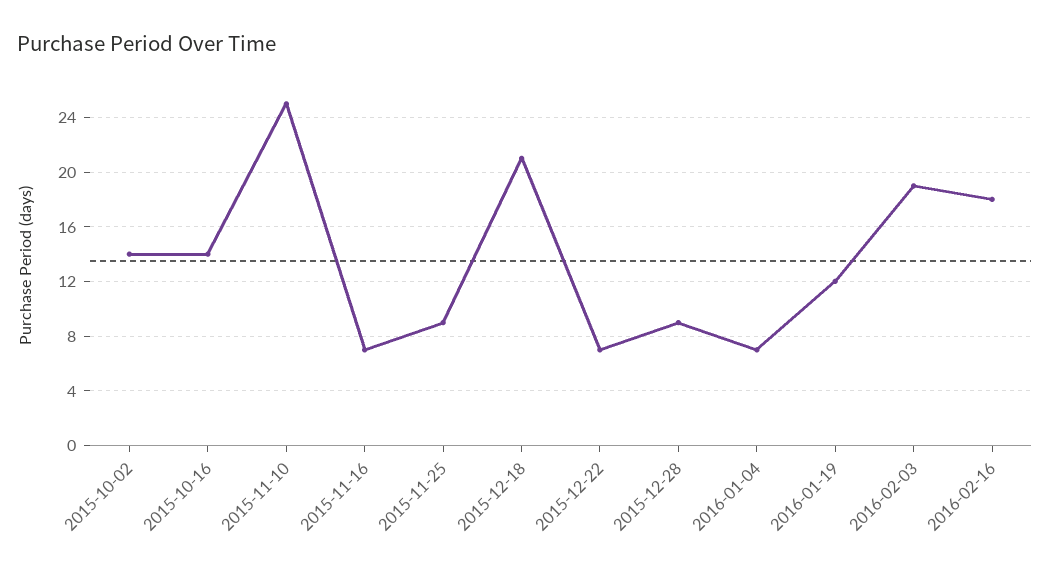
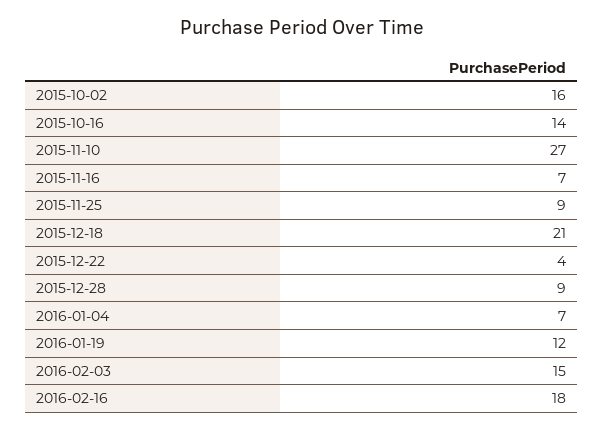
  {
-   "2015-10-02": 14,
+   "2015-10-02": 16,
    "2015-10-16": 14,
-   "2015-11-10": 25,
+   "2015-11-10": 27,
    "2015-11-16": 7,
    "2015-11-25": 9,
    "2015-12-18": 21,
-   "2015-12-22": 7,
+   "2015-12-22": 4,
    "2015-12-28": 9,
    "2016-01-04": 7,
    "2016-01-19": 12,
-   "2016-02-03": 19,
+   "2016-02-03": 15,
    "2016-02-16": 18
  }

